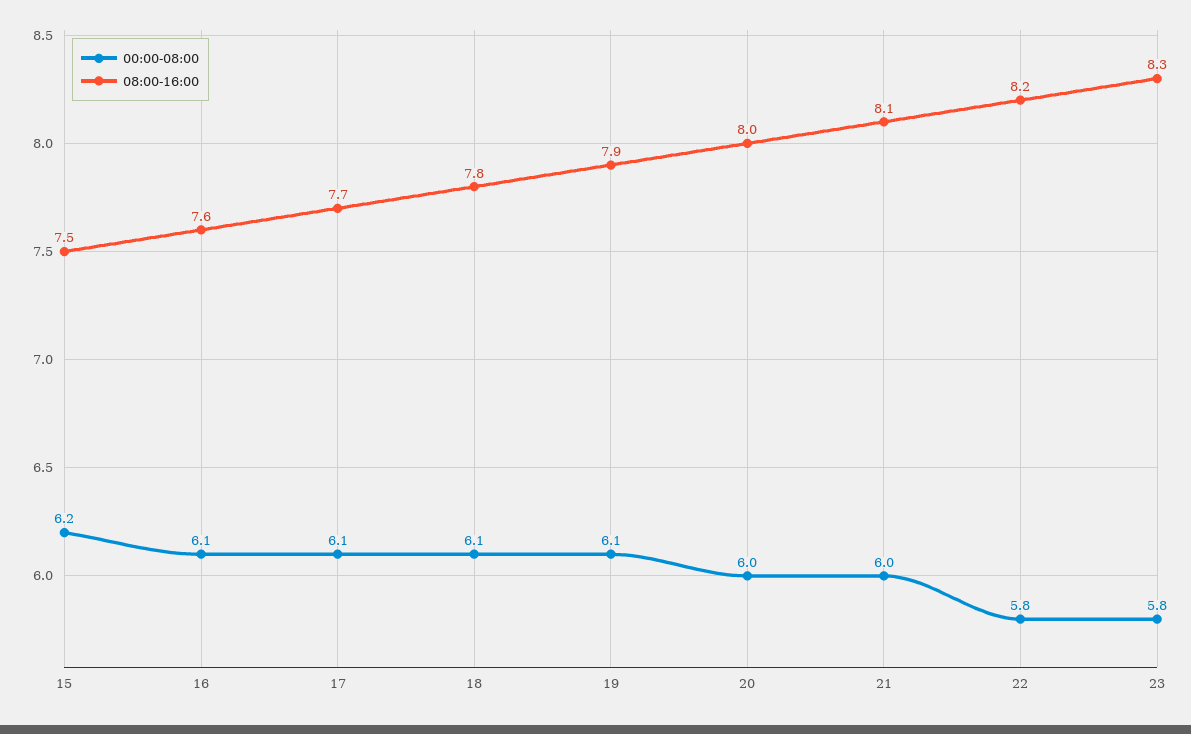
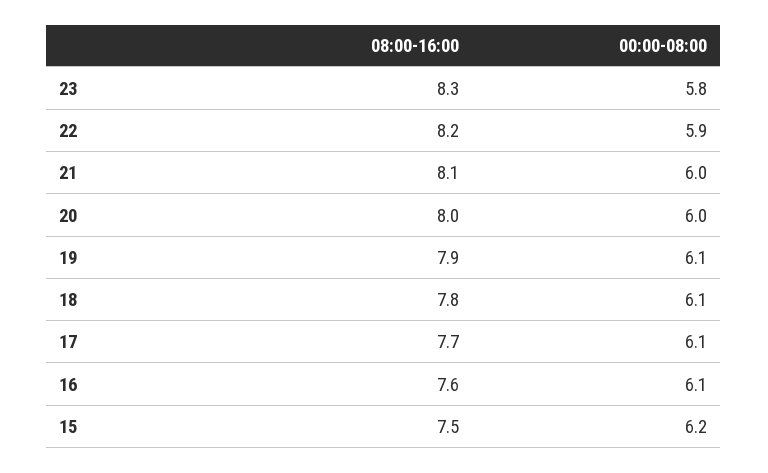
  {
    "00:00-08:00": {
      "15": 6.2,
      "16": 6.1,
      "17": 6.1,
      "18": 6.1,
      "19": 6.1,
      "20": 6,
      "21": 6,
-     "22": 5.8,
+     "22": 5.9,
      "23": 5.8
    },
    "08:00-16:00": {
      "15": 7.5,
      "16": 7.6,
      "17": 7.7,
      "18": 7.8,
      "19": 7.9,
      "20": 8,
      "21": 8.1,
      "22": 8.2,
      "23": 8.3
    }
  }

